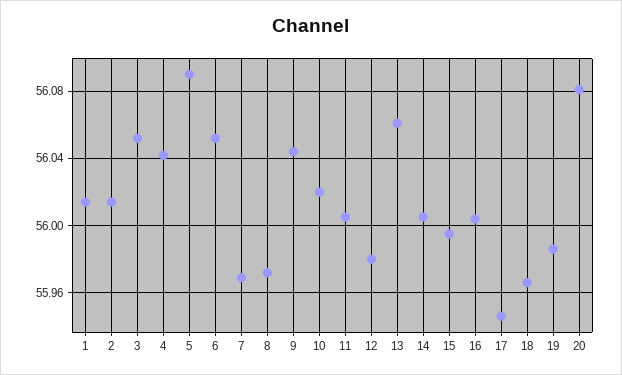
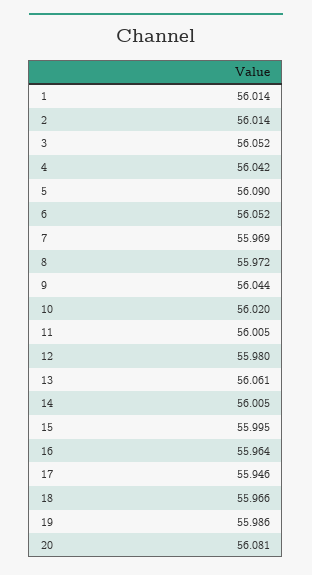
  {
    "1": 56.014,
    "2": 56.014,
    "3": 56.052,
    "4": 56.042,
    "5": 56.09,
    "6": 56.052,
    "7": 55.969,
    "8": 55.972,
    "9": 56.044,
    "10": 56.02,
    "11": 56.005,
    "12": 55.98,
    "13": 56.061,
    "14": 56.005,
    "15": 55.995,
-   "16": 56.005,
+   "16": 55.964,
    "17": 55.946,
    "18": 55.966,
    "19": 55.986,
    "20": 56.081
  }

